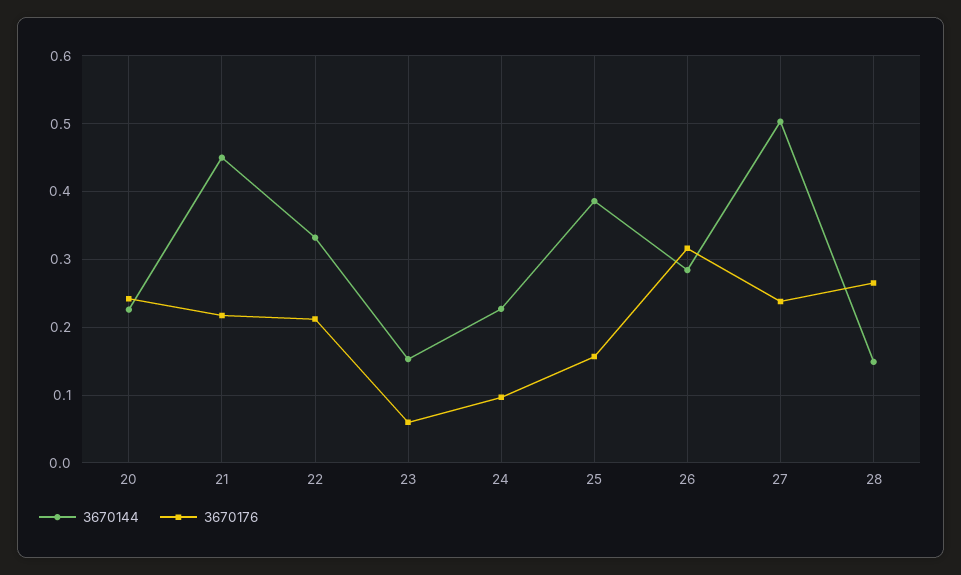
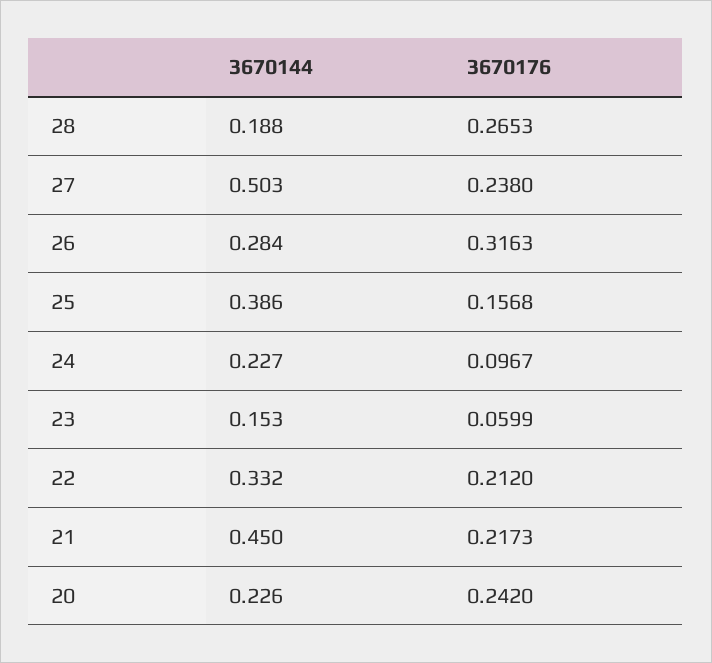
  {
    "3670144": {
      "20": 0.226,
      "21": 0.45,
      "22": 0.332,
      "23": 0.153,
      "24": 0.227,
      "25": 0.386,
      "26": 0.284,
      "27": 0.503,
-     "28": 0.15
+     "28": 0.188
    },
    "3670176": {
      "20": 0.242,
      "21": 0.2173,
      "22": 0.212,
      "23": 0.0599,
      "24": 0.0967,
      "25": 0.1568,
      "26": 0.3163,
      "27": 0.238,
      "28": 0.2653
    }
  }

